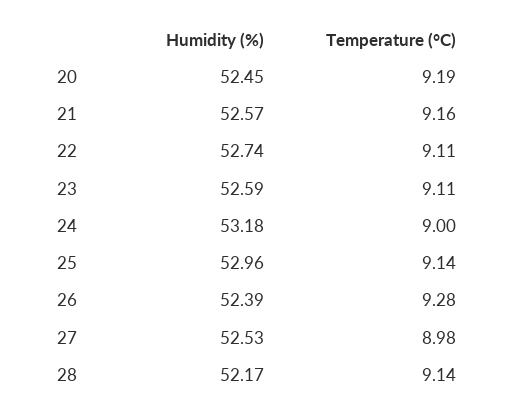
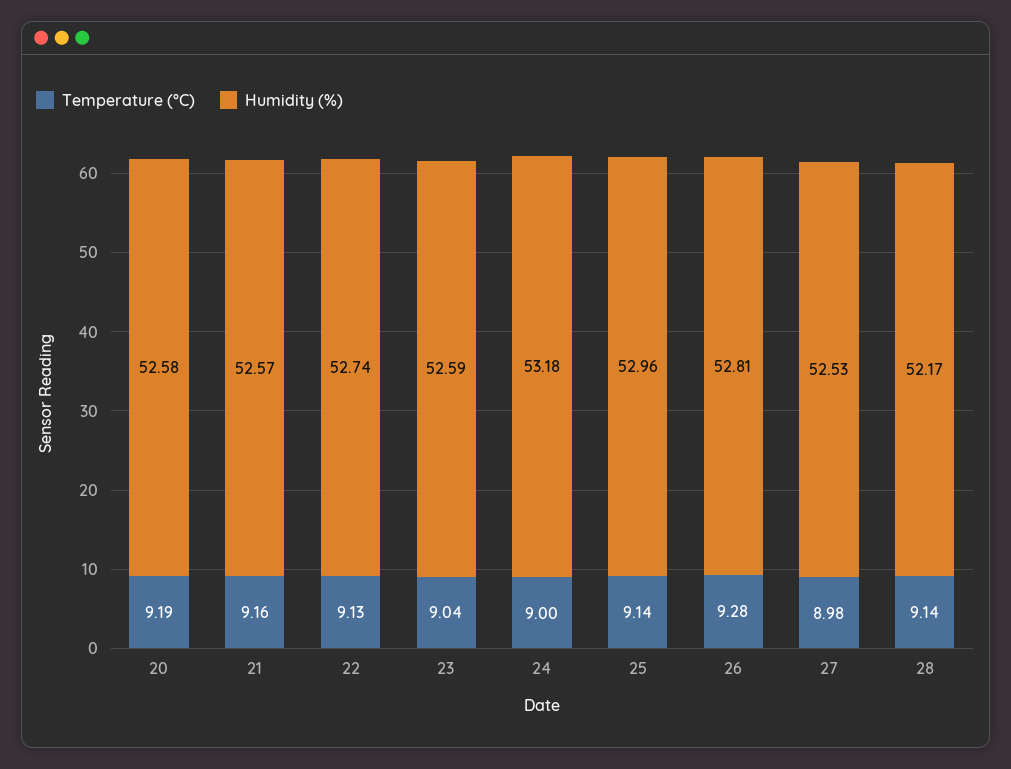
  {
    "Humidity (%)": {
-     "20": 52.45,
+     "20": 52.58,
      "21": 52.57,
      "22": 52.74,
      "23": 52.59,
      "24": 53.18,
      "25": 52.96,
-     "26": 52.39,
+     "26": 52.81,
      "27": 52.53,
      "28": 52.17
    },
    "Temperature (°C)": {
      "20": 9.19,
      "21": 9.16,
-     "22": 9.11,
+     "22": 9.13,
-     "23": 9.11,
+     "23": 9.04,
      "24": 9,
      "25": 9.14,
      "26": 9.28,
      "27": 8.98,
      "28": 9.14
    }
  }

